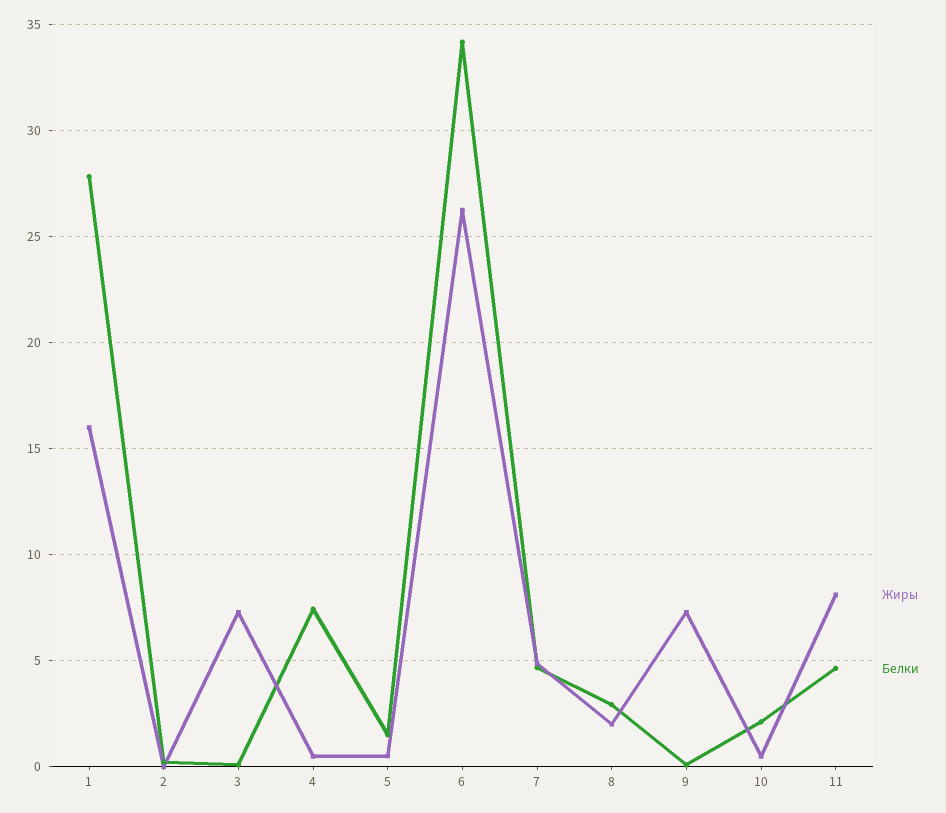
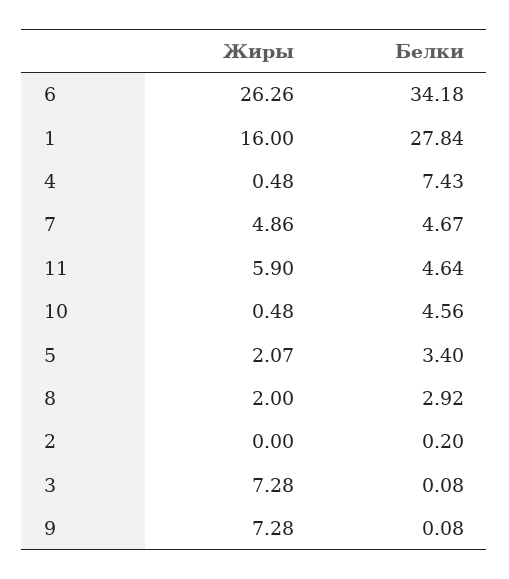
  {
    "Жиры": {
      "1": 16,
      "2": 0,
      "3": 7.28,
      "4": 0.48,
-     "5": 0.5,
+     "5": 2.07,
      "6": 26.26,
      "7": 4.86,
      "8": 2,
      "9": 7.28,
      "10": 0.48,
-     "11": 8
+     "11": 5.9
    },
    "Белки": {
      "1": 27.84,
      "2": 0.2,
      "3": 0.08,
      "4": 7.43,
-     "5": 1.5,
+     "5": 3.4,
      "6": 34.18,
      "7": 4.67,
      "8": 2.92,
      "9": 0.08,
-     "10": 2,
+     "10": 4.56,
      "11": 4.64
    }
  }

